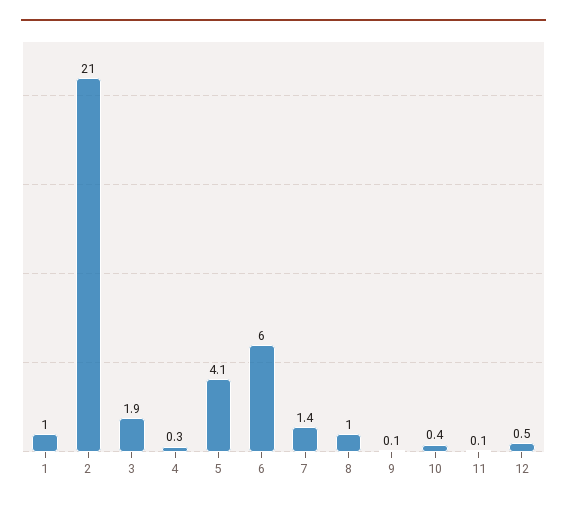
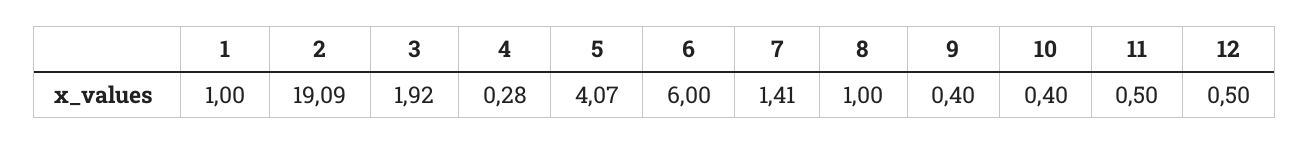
  {
    "1": 1,
-   "2": 21,
+   "2": 19.09,
    "3": 1.92,
    "4": 0.28,
    "5": 4.07,
    "6": 6,
    "7": 1.41,
    "8": 1,
-   "9": 0.1,
+   "9": 0.4,
    "10": 0.4,
-   "11": 0.1,
+   "11": 0.5,
    "12": 0.5
  }

